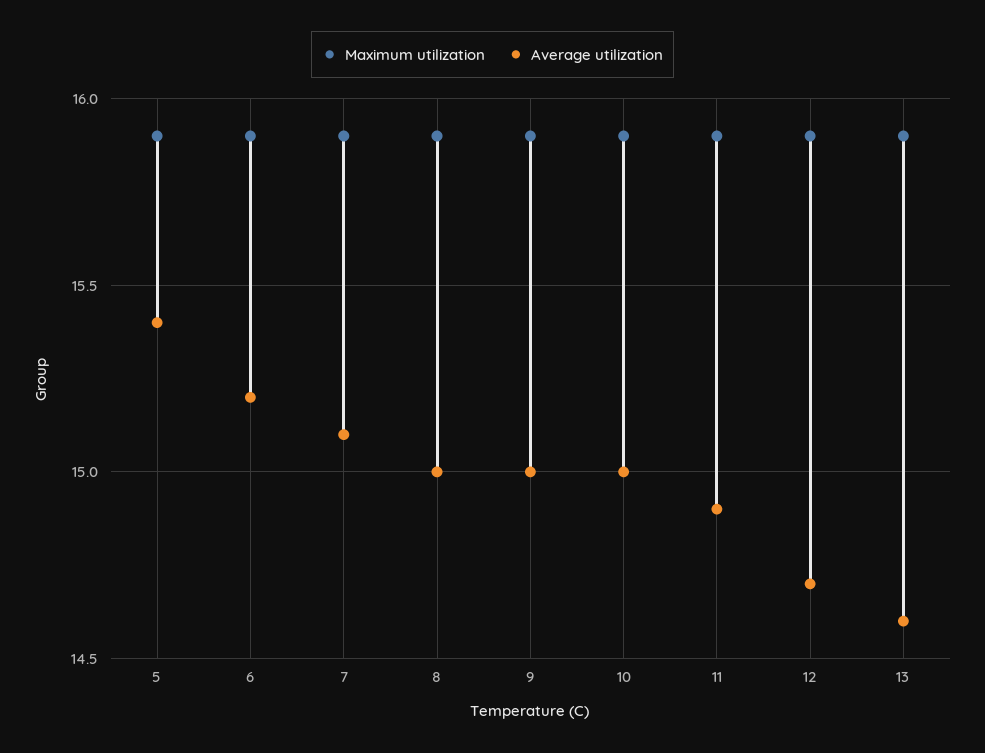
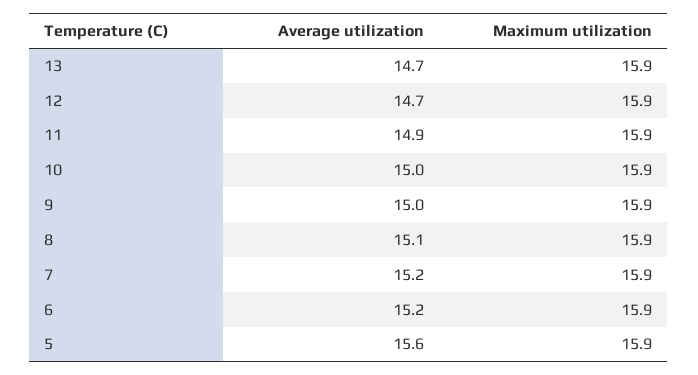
  {
    "Maximum utilization": {
      "5": 15.9,
      "6": 15.9,
      "7": 15.9,
      "8": 15.9,
      "9": 15.9,
      "10": 15.9,
      "11": 15.9,
      "12": 15.9,
      "13": 15.9
    },
    "Average utilization": {
-     "5": 15.4,
+     "5": 15.6,
      "6": 15.2,
-     "7": 15.1,
+     "7": 15.2,
-     "8": 15,
+     "8": 15.1,
      "9": 15,
      "10": 15,
      "11": 14.9,
      "12": 14.7,
-     "13": 14.6
+     "13": 14.7
    }
  }

